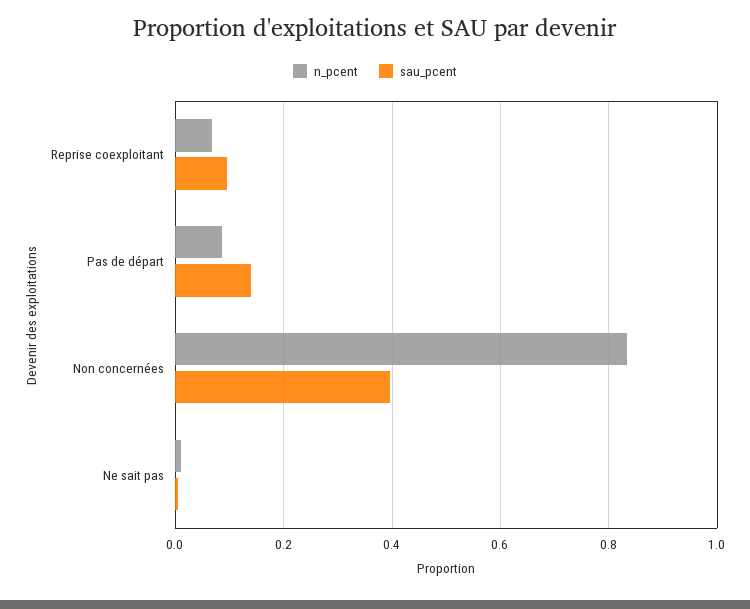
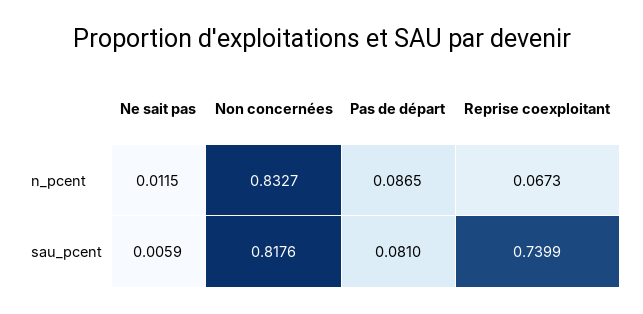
  {
    "n_pcent": {
      "Reprise coexploitant": 0.0673,
      "Pas de départ": 0.0865,
      "Non concernées": 0.8327,
      "Ne sait pas": 0.0115
    },
    "sau_pcent": {
-     "Reprise coexploitant": 0.1,
+     "Reprise coexploitant": 0.7399,
-     "Pas de départ": 0.14,
+     "Pas de départ": 0.081,
-     "Non concernées": 0.4,
+     "Non concernées": 0.8176,
      "Ne sait pas": 0.0059
    }
  }

